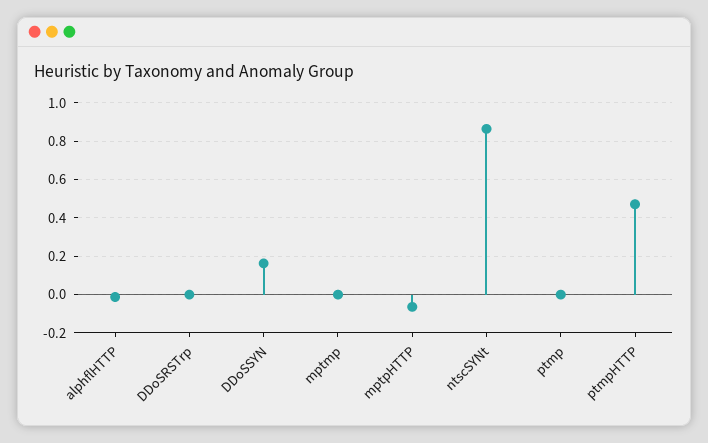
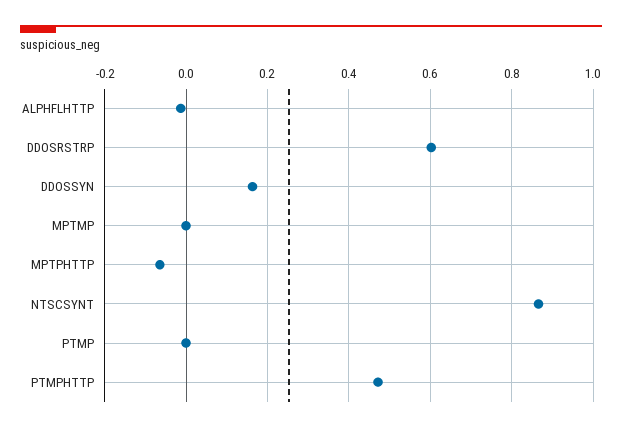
  {
    "alphflHTTP": -0.02,
-   "DDoSRSTrp": 0,
+   "DDoSRSTrp": 0.6,
    "DDoSSYN": 0.16,
    "mptmp": 0,
    "mptpHTTP": -0.06,
    "ntscSYNt": 0.86,
    "ptmp": 0,
    "ptmpHTTP": 0.48
  }

